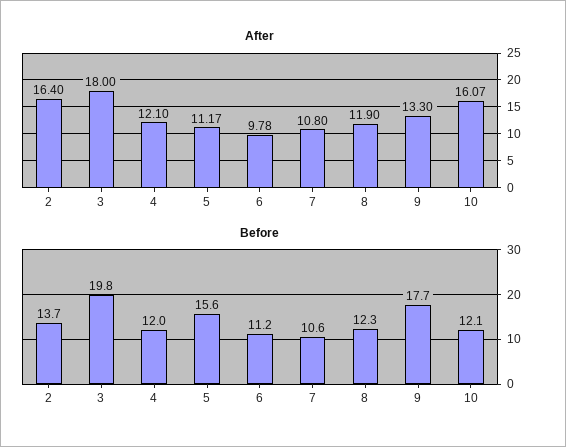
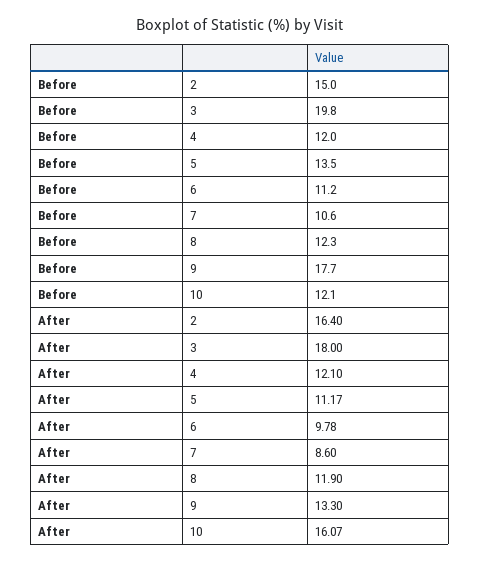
  {
    "After": {
      "2": 16.4,
      "3": 18,
      "4": 12.1,
      "5": 11.17,
      "6": 9.78,
-     "7": 10.8,
+     "7": 8.6,
      "8": 11.9,
      "9": 13.3,
      "10": 16.07
    },
    "Before": {
-     "2": 13.7,
+     "2": 15,
      "3": 19.8,
      "4": 12,
-     "5": 15.6,
+     "5": 13.5,
      "6": 11.2,
      "7": 10.6,
      "8": 12.3,
      "9": 17.7,
      "10": 12.1
    }
  }

